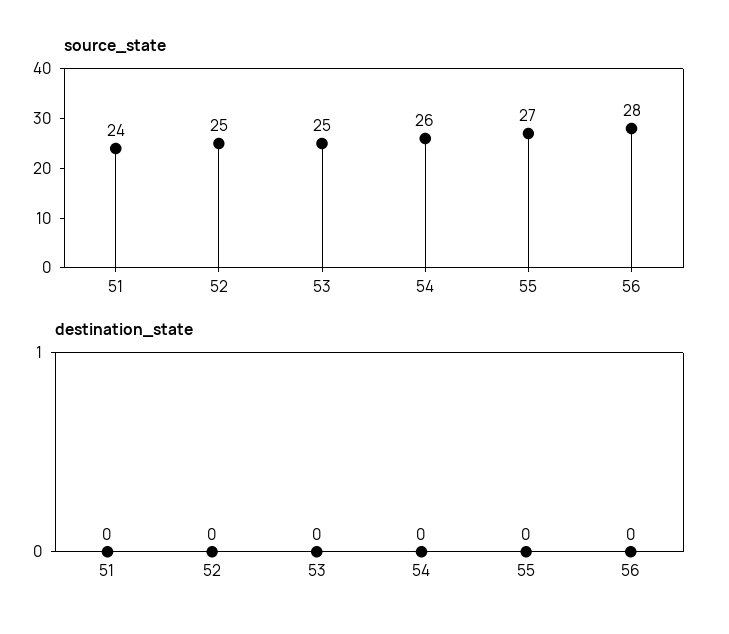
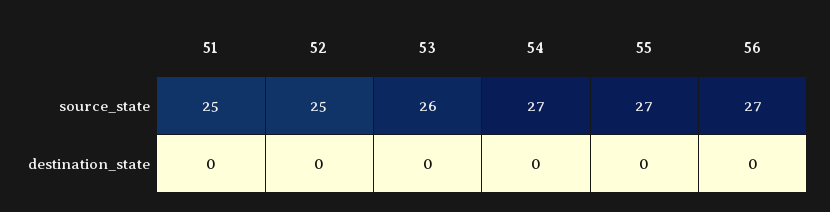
  {
    "source_state": {
-     "51": 24,
+     "51": 25,
      "52": 25,
-     "53": 25,
+     "53": 26,
-     "54": 26,
+     "54": 27,
      "55": 27,
-     "56": 28
+     "56": 27
    },
    "destination_state": {
      "51": 0,
      "52": 0,
      "53": 0,
      "54": 0,
      "55": 0,
      "56": 0
    }
  }

